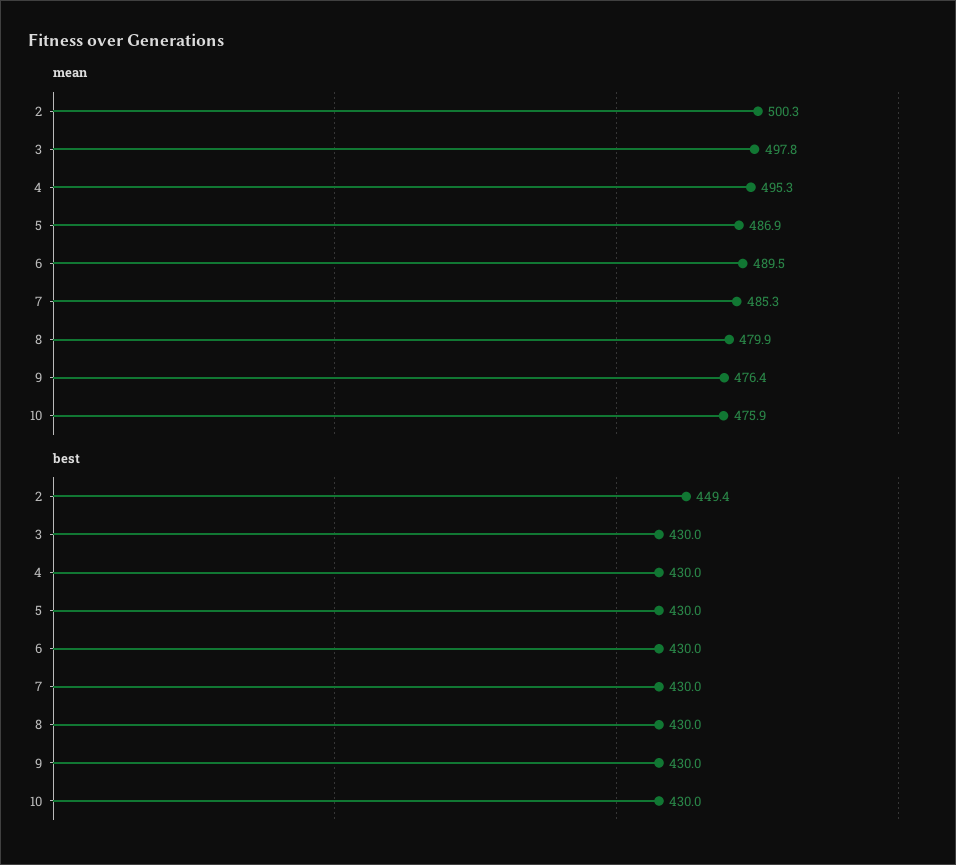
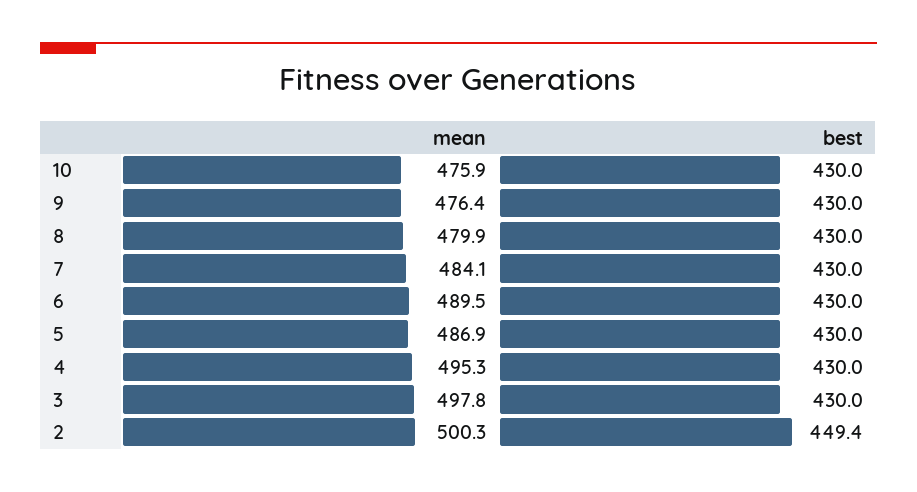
  {
    "mean": {
      "2": 500.3,
      "3": 497.8,
      "4": 495.3,
      "5": 486.9,
      "6": 489.5,
-     "7": 485.3,
+     "7": 484.1,
      "8": 479.9,
      "9": 476.4,
      "10": 475.9
    },
    "best": {
      "2": 449.4,
      "3": 430,
      "4": 430,
      "5": 430,
      "6": 430,
      "7": 430,
      "8": 430,
      "9": 430,
      "10": 430
    }
  }

